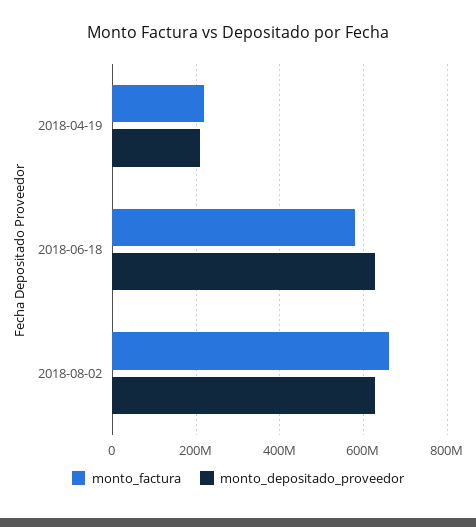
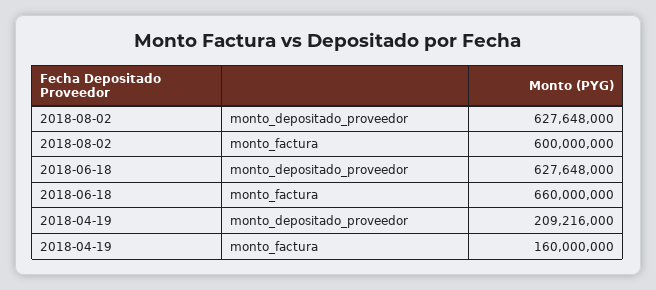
  {
    "monto_factura": {
-     "2018-04-19": 220000000,
+     "2018-04-19": 160000000,
-     "2018-06-18": 580000000,
+     "2018-06-18": 660000000,
-     "2018-08-02": 660000000
+     "2018-08-02": 600000000
    },
    "monto_depositado_proveedor": {
      "2018-04-19": 209216000,
      "2018-06-18": 627648000,
      "2018-08-02": 627648000
    }
  }

